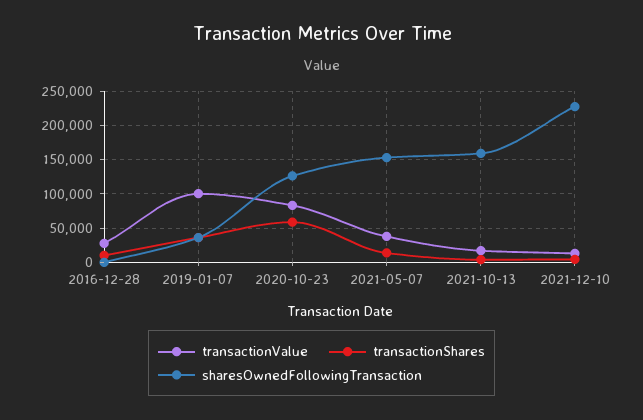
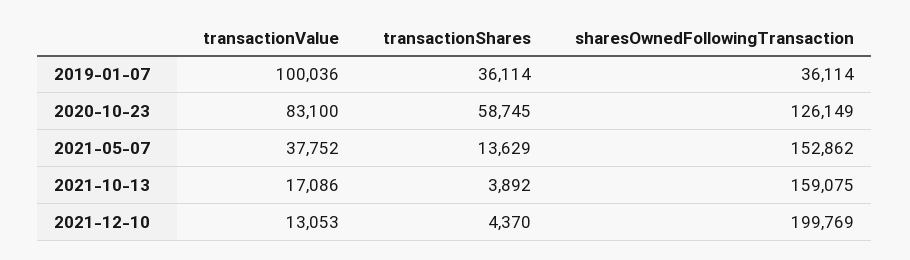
  {
    "transactionValue": {
-     "2016-12-28": 30000,
      "2019-01-07": 100036,
      "2020-10-23": 83100,
      "2021-05-07": 37752,
      "2021-10-13": 17086,
      "2021-12-10": 13053
    },
    "transactionShares": {
-     "2016-12-28": 10000,
      "2019-01-07": 36114,
      "2020-10-23": 58745,
      "2021-05-07": 13629,
      "2021-10-13": 3892,
      "2021-12-10": 4370
    },
    "sharesOwnedFollowingTransaction": {
-     "2016-12-28": 0,
      "2019-01-07": 36114,
      "2020-10-23": 126149,
      "2021-05-07": 152862,
      "2021-10-13": 159075,
-     "2021-12-10": 230000
+     "2021-12-10": 199769
    }
  }

